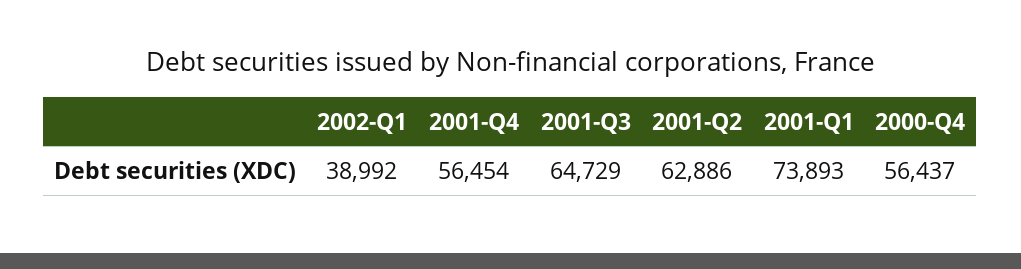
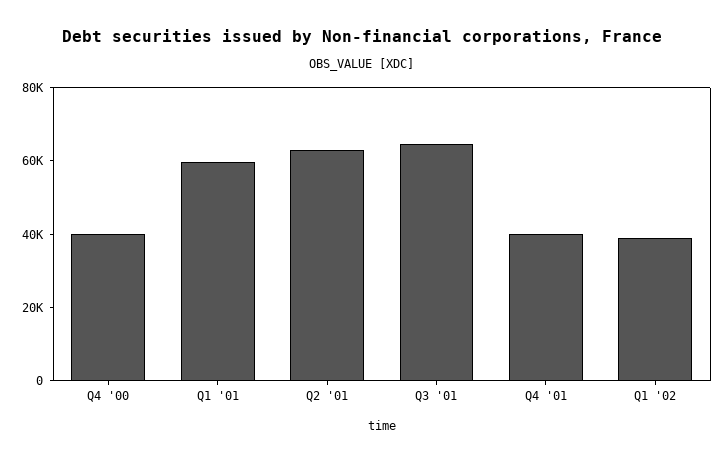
  {
    "2002-Q1": 38992,
-   "2001-Q4": 56454,
+   "2001-Q4": 40000,
    "2001-Q3": 64729,
    "2001-Q2": 62886,
-   "2001-Q1": 73893,
+   "2001-Q1": 60000,
-   "2000-Q4": 56437
+   "2000-Q4": 40000
  }

